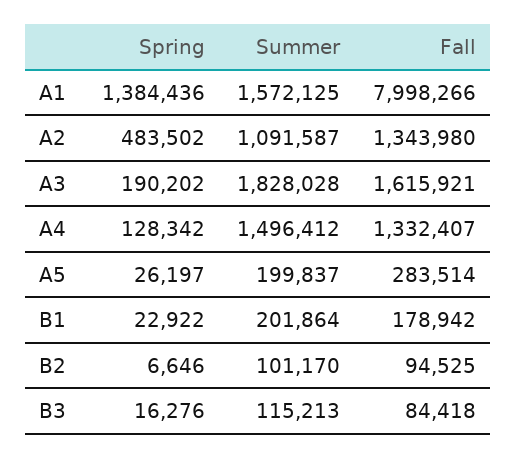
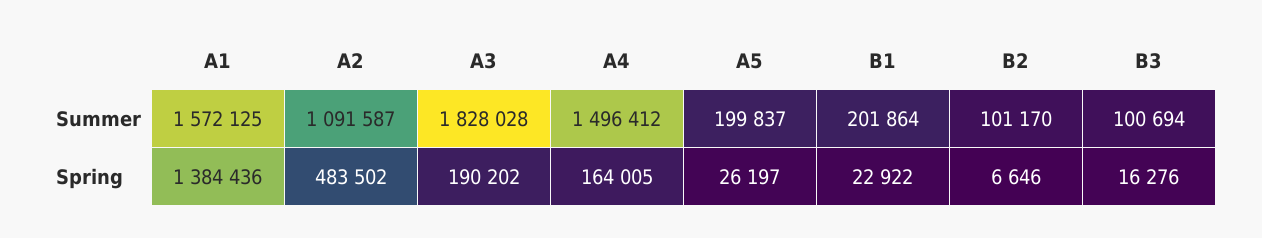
  {
    "Spring": {
      "A1": 1384436,
      "A2": 483502,
      "A3": 190202,
-     "A4": 128342,
+     "A4": 164005,
      "A5": 26197,
      "B1": 22922,
      "B2": 6646,
      "B3": 16276
    },
    "Summer": {
      "A1": 1572125,
      "A2": 1091587,
      "A3": 1828028,
      "A4": 1496412,
      "A5": 199837,
      "B1": 201864,
      "B2": 101170,
-     "B3": 115213
+     "B3": 100694
-   },
+   }
-   "Fall": {
-     "A1": 7998266,
-     "A2": 1343980,
-     "A3": 1615921,
-     "A4": 1332407,
-     "A5": 283514,
-     "B1": 178942,
-     "B2": 94525,
-     "B3": 84418
-   }
  }

